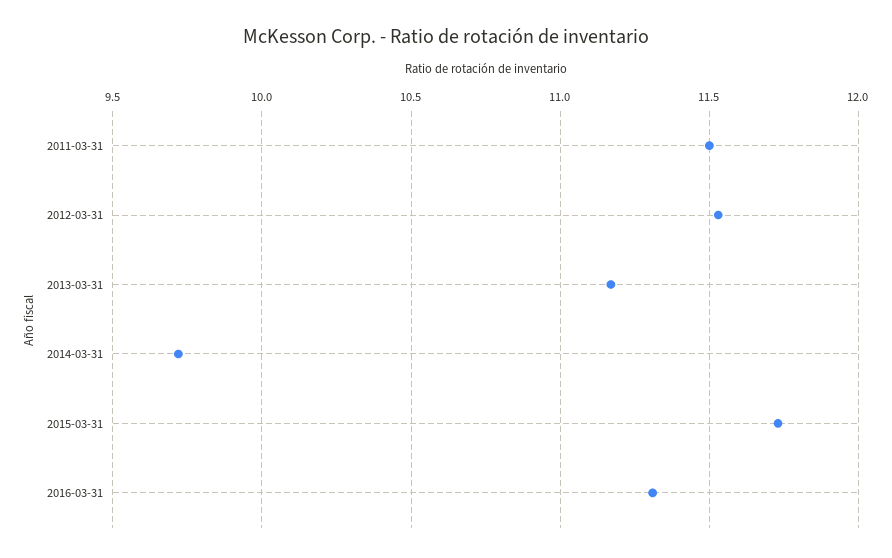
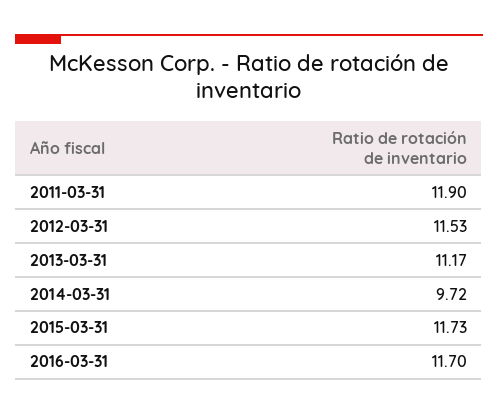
  {
-   "2011-03-31": 11.5,
+   "2011-03-31": 11.9,
    "2012-03-31": 11.53,
    "2013-03-31": 11.17,
    "2014-03-31": 9.72,
    "2015-03-31": 11.73,
-   "2016-03-31": 11.3
+   "2016-03-31": 11.7
  }

